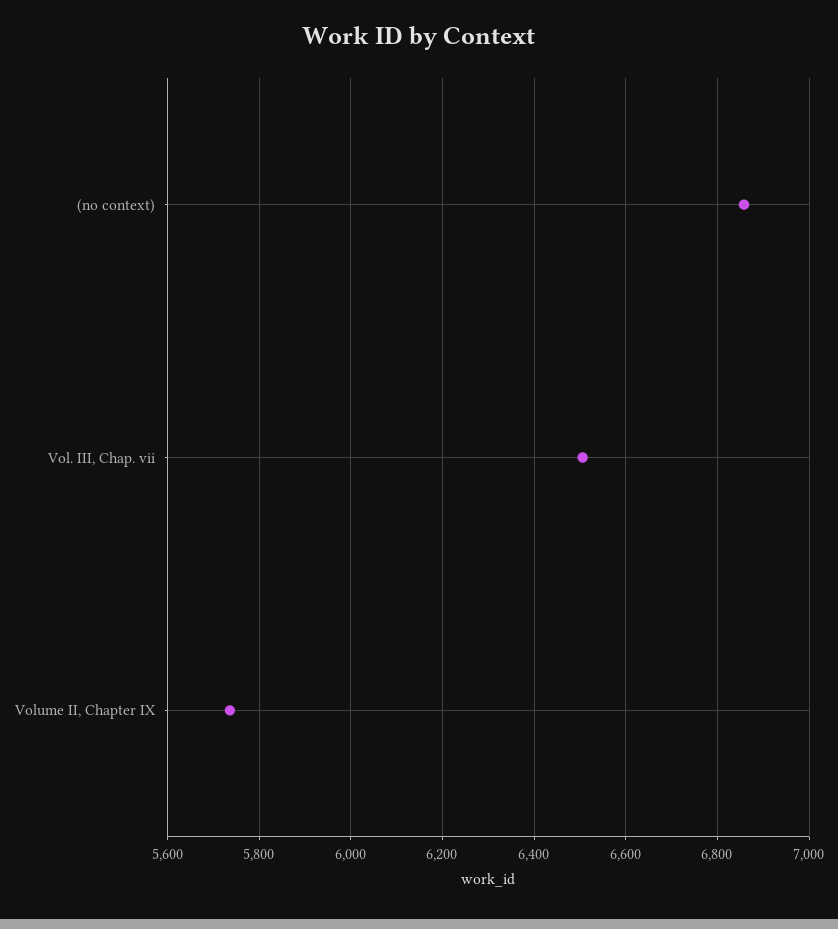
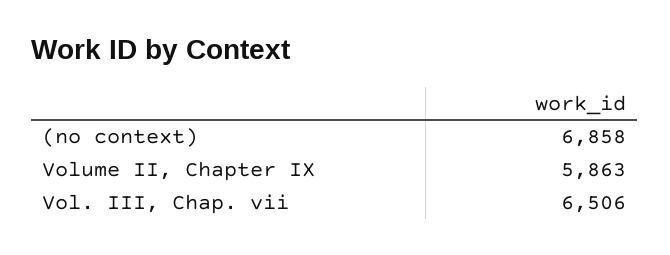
  {
    "(no context)": 6858,
    "Vol. III, Chap. vii": 6506,
-   "Volume II, Chapter IX": 5740
+   "Volume II, Chapter IX": 5863
  }

